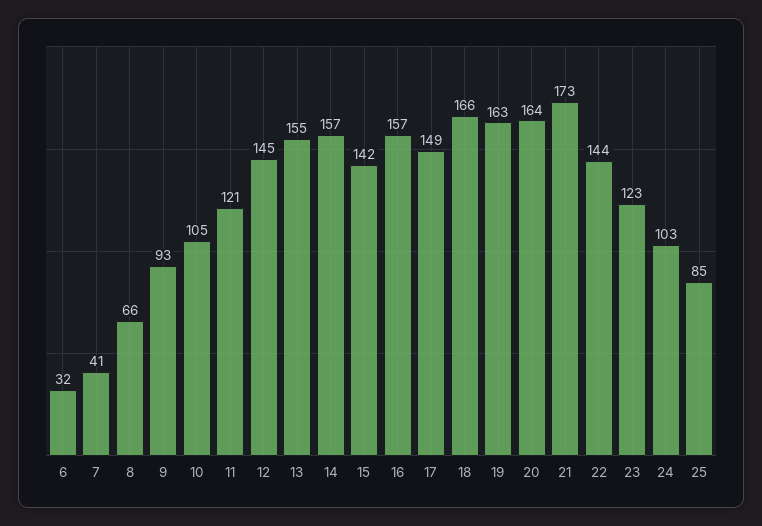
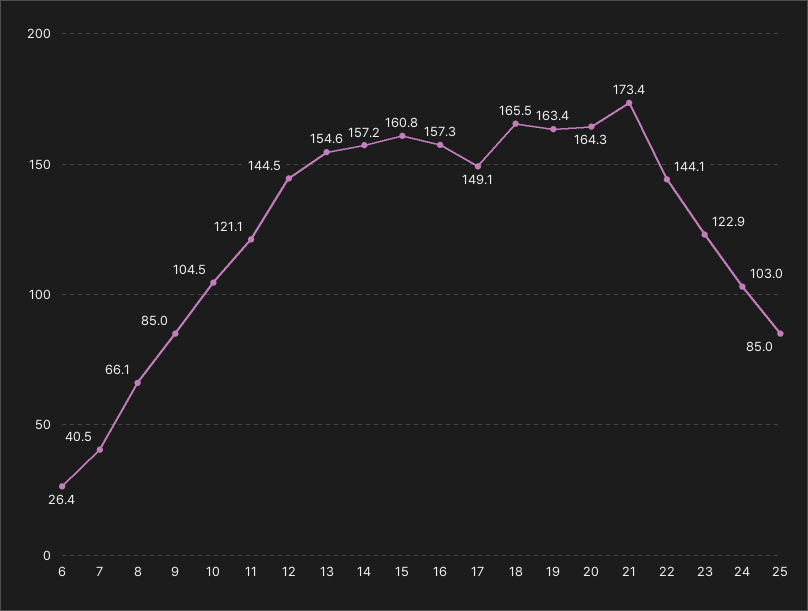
  {
-   "6": 32,
+   "6": 26.4,
    "7": 40.5,
    "8": 66.1,
-   "9": 93,
+   "9": 85,
    "10": 104.5,
    "11": 121.1,
    "12": 144.5,
    "13": 154.6,
    "14": 157.2,
-   "15": 142,
+   "15": 160.8,
    "16": 157.3,
    "17": 149.1,
    "18": 165.5,
    "19": 163.4,
    "20": 164.3,
    "21": 173.4,
    "22": 144.1,
    "23": 122.9,
    "24": 103,
    "25": 85
  }

